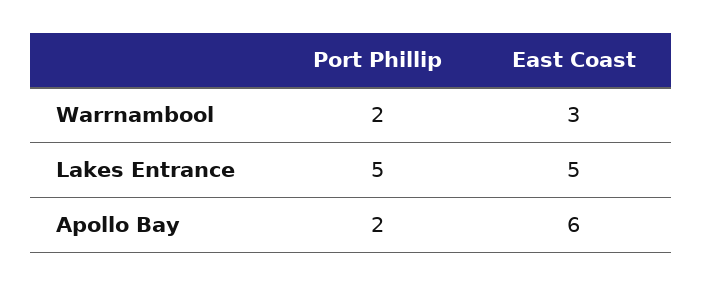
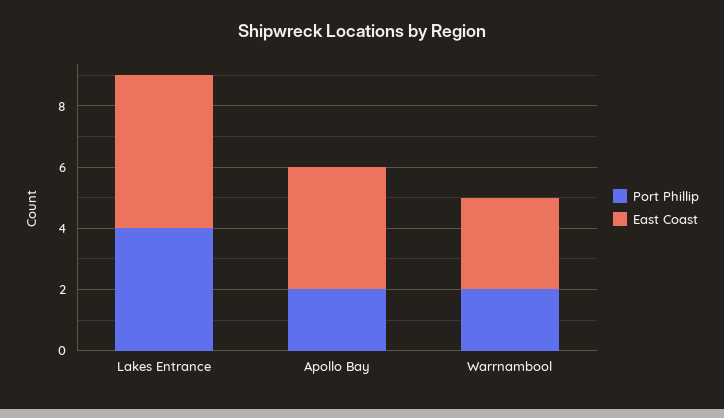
  {
    "Port Phillip": {
      "Warrnambool": 2,
-     "Lakes Entrance": 5,
+     "Lakes Entrance": 4,
      "Apollo Bay": 2
    },
    "East Coast": {
      "Warrnambool": 3,
      "Lakes Entrance": 5,
-     "Apollo Bay": 6
+     "Apollo Bay": 4
    }
  }

